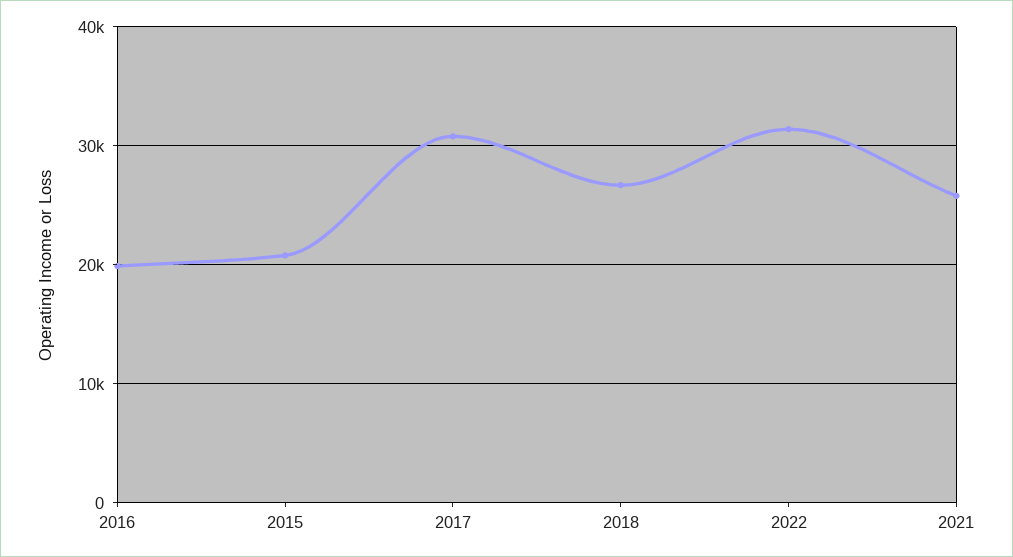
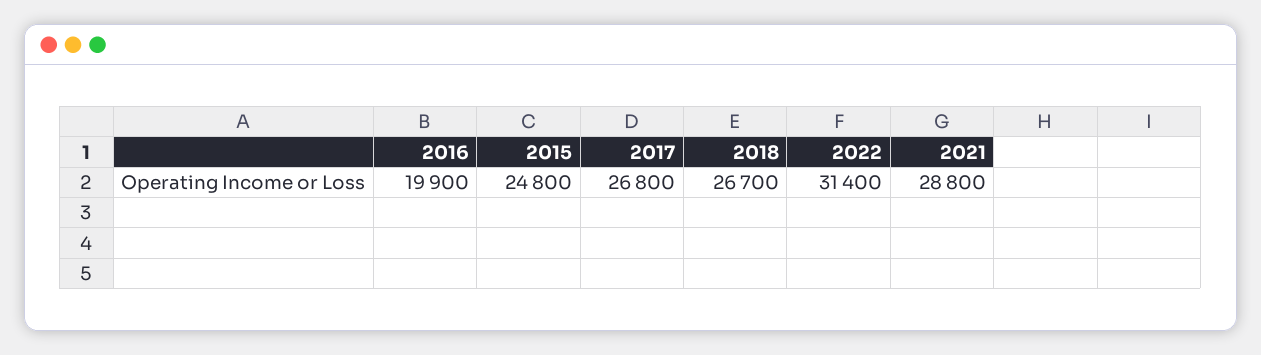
  {
    "2016": 19900,
-   "2015": 21000,
+   "2015": 24800,
-   "2017": 31000,
+   "2017": 26800,
    "2018": 26700,
    "2022": 31400,
-   "2021": 26000
+   "2021": 28800
  }

